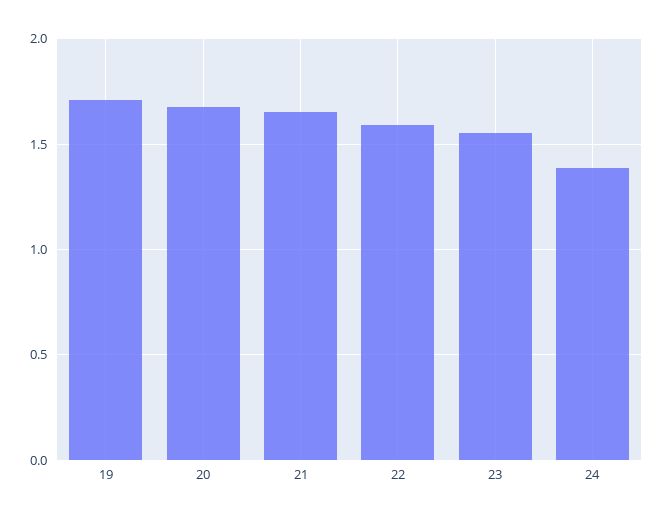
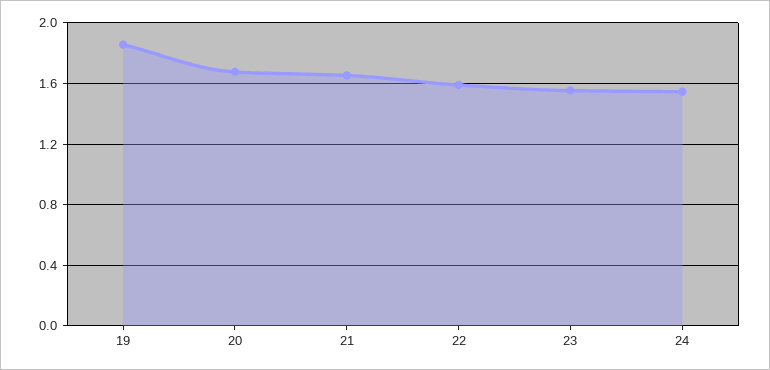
  {
-   "19": 1.7,
+   "19": 1.85,
    "20": 1.7,
    "21": 1.65,
    "22": 1.6,
    "23": 1.55,
-   "24": 1.4
+   "24": 1.55
  }

